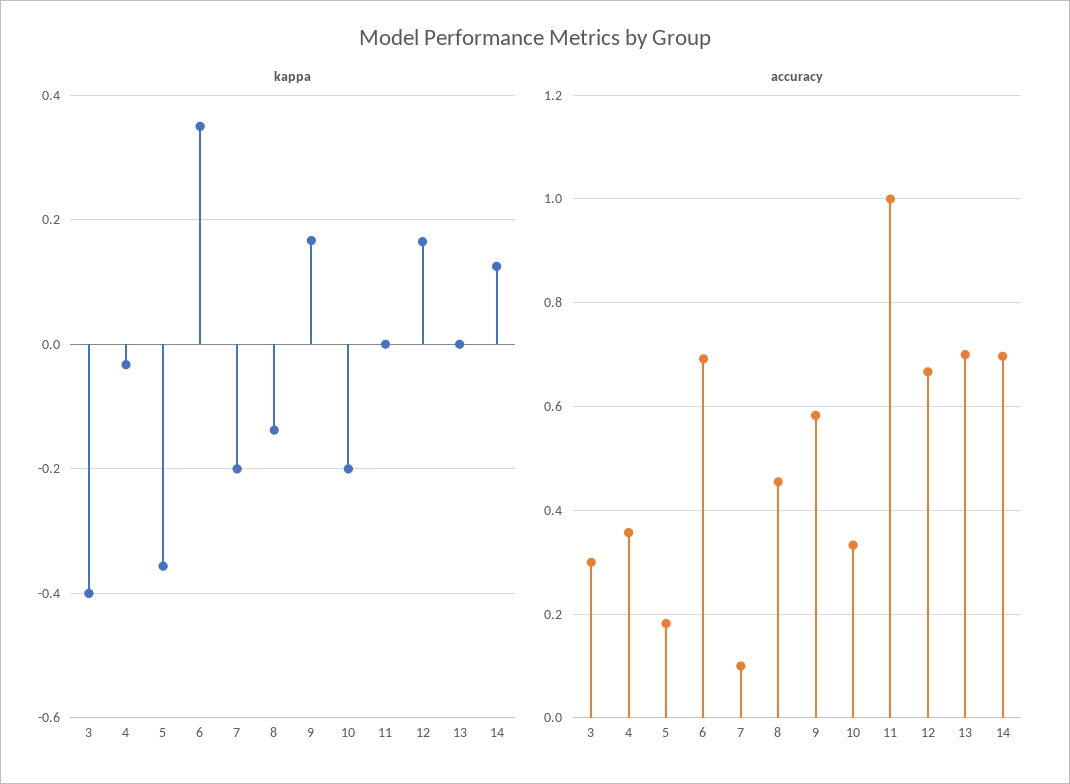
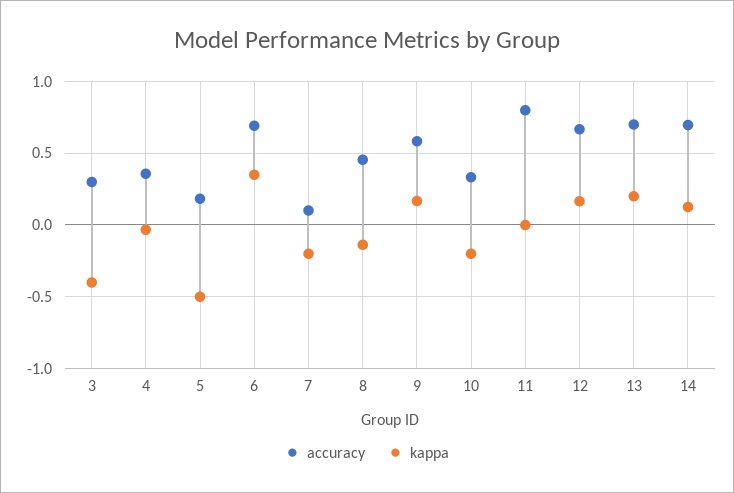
  {
    "kappa": {
      "3": -0.4,
      "4": -0.04,
-     "5": -0.36,
+     "5": -0.5,
      "6": 0.36,
      "7": -0.2,
      "8": -0.14,
      "9": 0.16,
      "10": -0.2,
      "11": 0,
      "12": 0.16,
-     "13": 0,
+     "13": 0.2,
      "14": 0.12
    },
    "accuracy": {
      "3": 0.3,
      "4": 0.36,
      "5": 0.18,
      "6": 0.7,
      "7": 0.1,
      "8": 0.46,
      "9": 0.58,
      "10": 0.34,
-     "11": 1,
+     "11": 0.8,
      "12": 0.66,
      "13": 0.7,
      "14": 0.7
    }
  }

